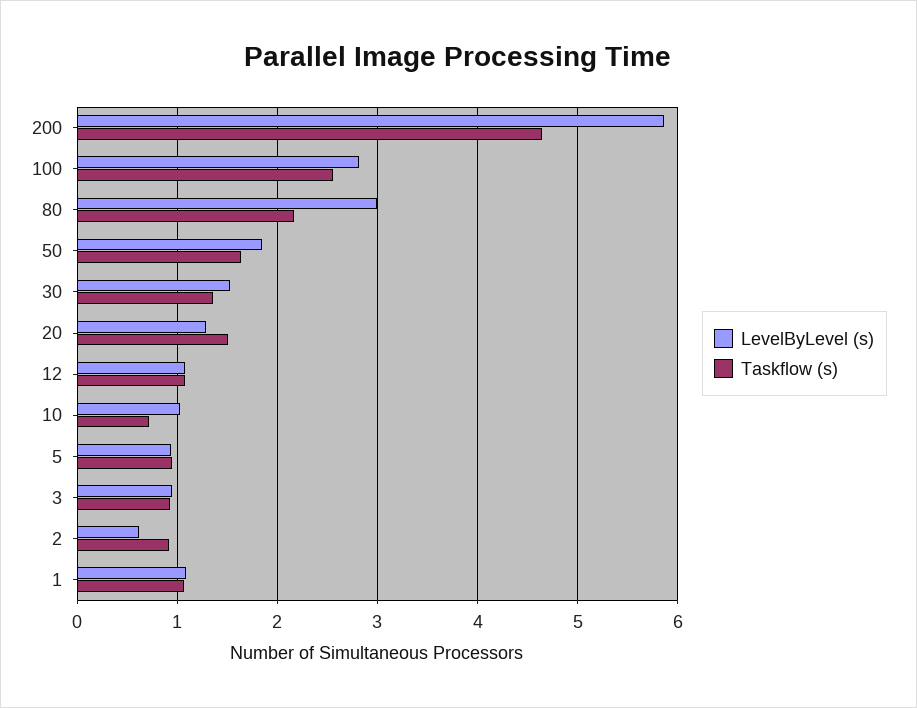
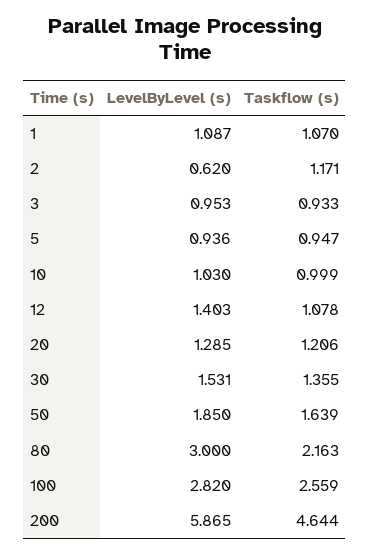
  {
    "LevelByLevel (s)": {
      "200": 5.865,
      "100": 2.82,
      "80": 3,
      "50": 1.85,
      "30": 1.531,
      "20": 1.285,
-     "12": 1.1,
+     "12": 1.403,
      "10": 1.03,
      "5": 0.936,
      "3": 0.953,
      "2": 0.62,
      "1": 1.087
    },
    "Taskflow (s)": {
      "200": 4.644,
      "100": 2.559,
      "80": 2.163,
      "50": 1.639,
      "30": 1.355,
-     "20": 1.5,
+     "20": 1.206,
      "12": 1.078,
-     "10": 0.7,
+     "10": 0.999,
      "5": 0.947,
      "3": 0.933,
-     "2": 0.9,
+     "2": 1.171,
      "1": 1.07
    }
  }

